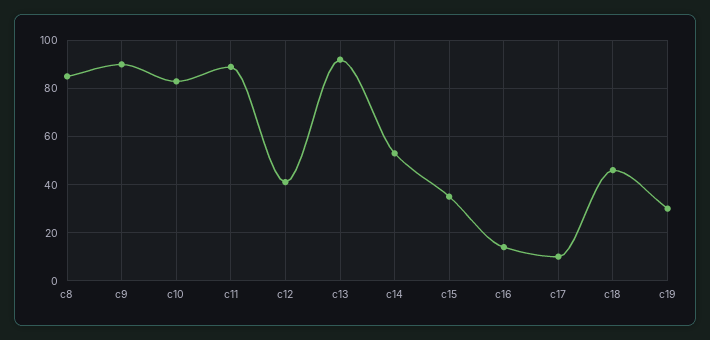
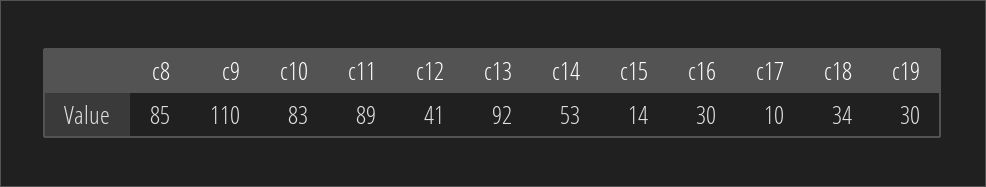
  {
    "c8": 85,
-   "c9": 90,
+   "c9": 110,
    "c10": 83,
    "c11": 89,
    "c12": 41,
    "c13": 92,
    "c14": 53,
-   "c15": 35,
+   "c15": 14,
-   "c16": 15,
+   "c16": 30,
    "c17": 10,
-   "c18": 45,
+   "c18": 34,
    "c19": 30
  }

